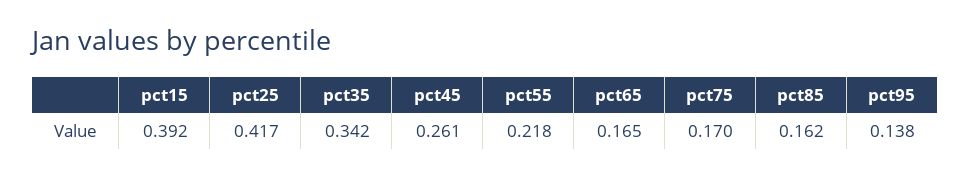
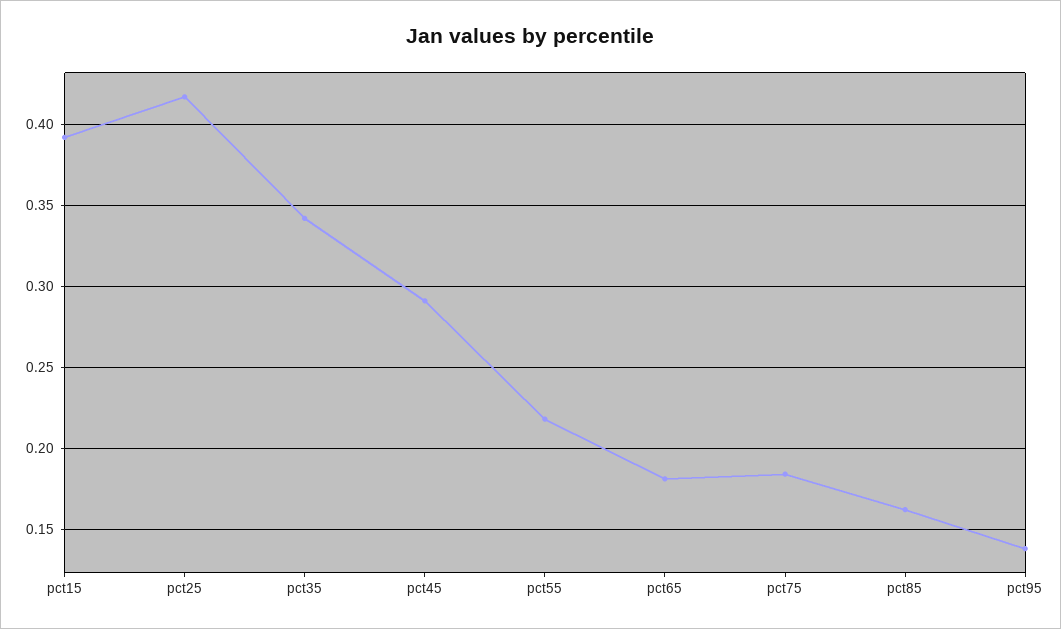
  {
    "pct15": 0.392,
    "pct25": 0.417,
    "pct35": 0.342,
-   "pct45": 0.261,
+   "pct45": 0.29,
    "pct55": 0.218,
-   "pct65": 0.165,
+   "pct65": 0.18,
-   "pct75": 0.17,
+   "pct75": 0.185,
    "pct85": 0.162,
    "pct95": 0.138
  }

